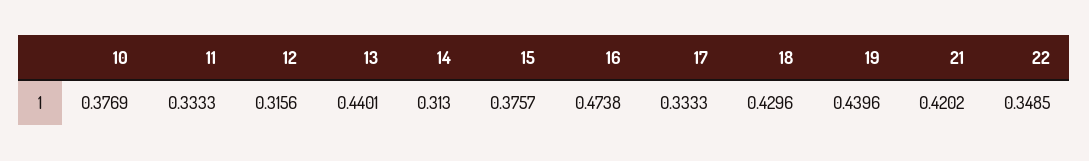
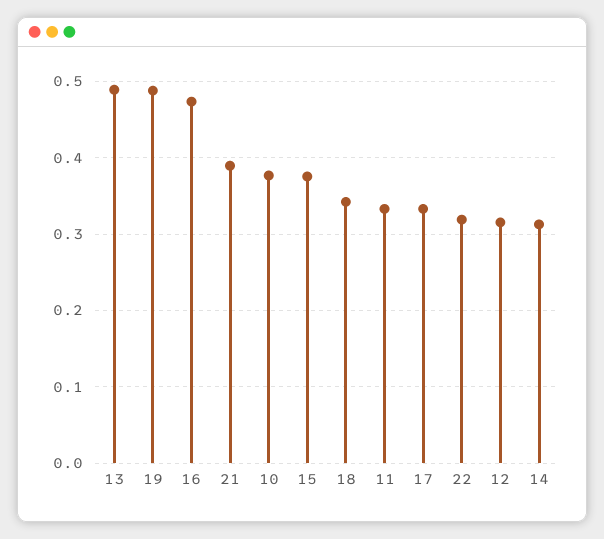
  {
    "10": 0.3769,
    "11": 0.3333,
    "12": 0.3156,
-   "13": 0.4401,
+   "13": 0.49,
    "14": 0.313,
    "15": 0.3757,
    "16": 0.4738,
    "17": 0.3333,
-   "18": 0.4296,
+   "18": 0.34,
-   "19": 0.4396,
+   "19": 0.49,
-   "21": 0.4202,
+   "21": 0.39,
-   "22": 0.3485
+   "22": 0.32
  }

